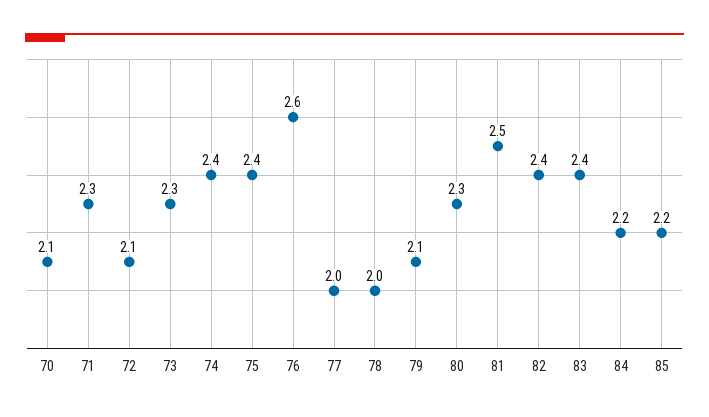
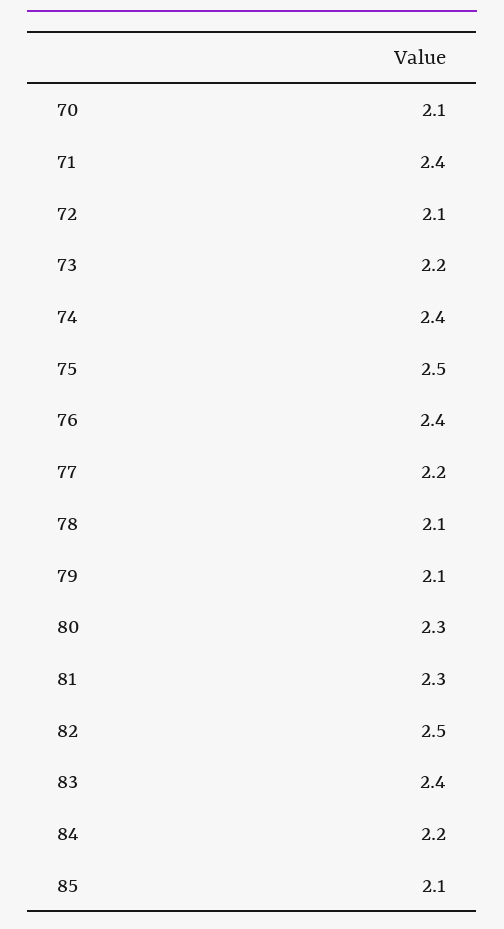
  {
    "70": 2.1,
-   "71": 2.3,
+   "71": 2.4,
    "72": 2.1,
-   "73": 2.3,
+   "73": 2.2,
    "74": 2.4,
-   "75": 2.4,
+   "75": 2.5,
-   "76": 2.6,
+   "76": 2.4,
-   "77": 2,
+   "77": 2.2,
-   "78": 2,
+   "78": 2.1,
    "79": 2.1,
    "80": 2.3,
-   "81": 2.5,
+   "81": 2.3,
-   "82": 2.4,
+   "82": 2.5,
    "83": 2.4,
    "84": 2.2,
-   "85": 2.2
+   "85": 2.1
  }

